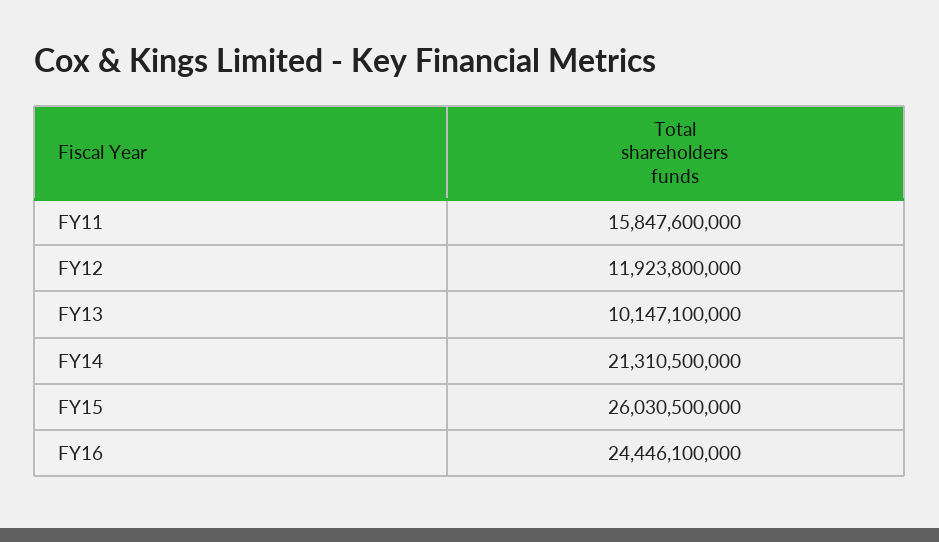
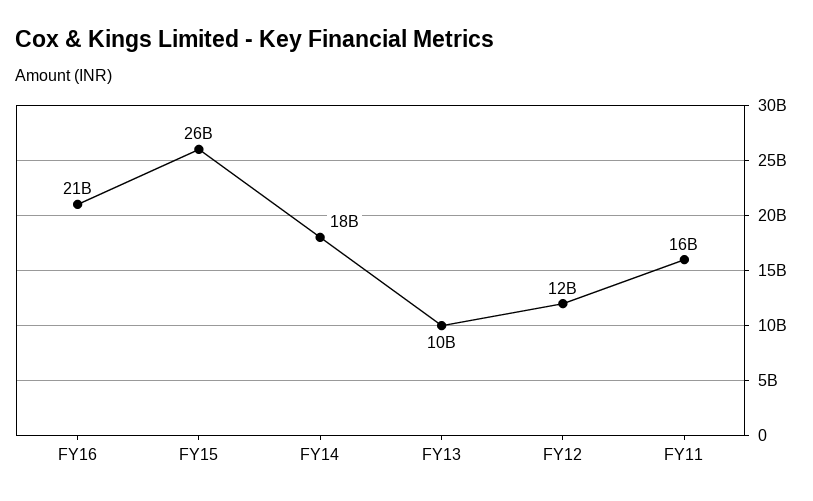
  {
    "FY11": 15847600000,
    "FY12": 11923800000,
    "FY13": 10147100000,
-   "FY14": 21310500000,
+   "FY14": 18000000000,
    "FY15": 26030500000,
-   "FY16": 24446100000
+   "FY16": 21000000000
  }

